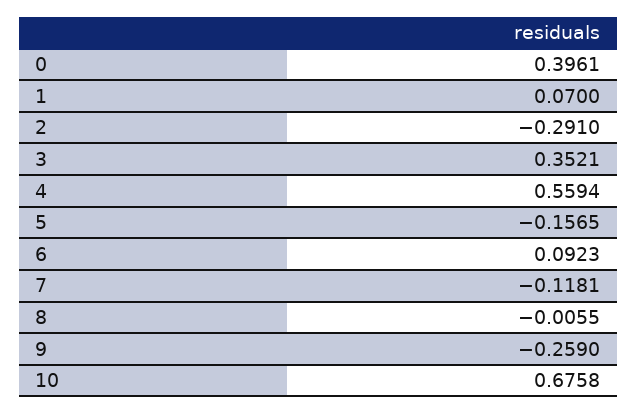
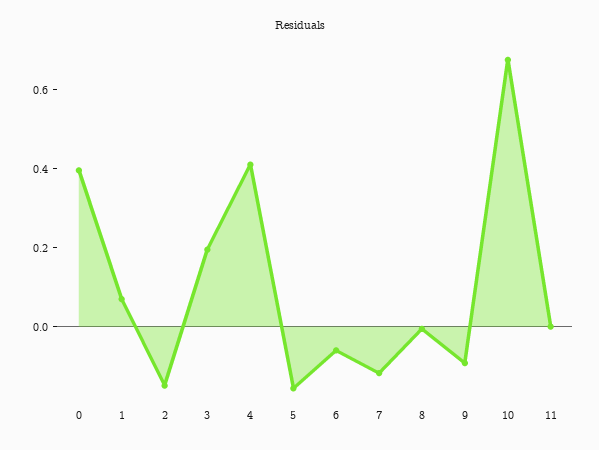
  {
    "0": 0.3961,
    "1": 0.07,
-   "2": -0.291,
+   "2": -0.15,
-   "3": 0.3521,
+   "3": 0.2,
-   "4": 0.5594,
+   "4": 0.4,
    "5": -0.1565,
-   "6": 0.0923,
+   "6": -0.05,
    "7": -0.1181,
    "8": -0.0055,
-   "9": -0.259,
+   "9": -0.1,
-   "10": 0.6758
+   "10": 0.6758,
+   "11": 0
  }

